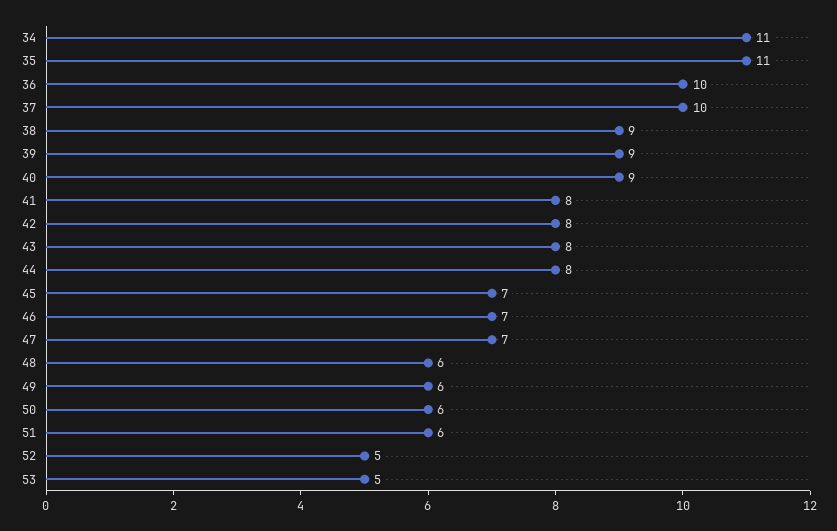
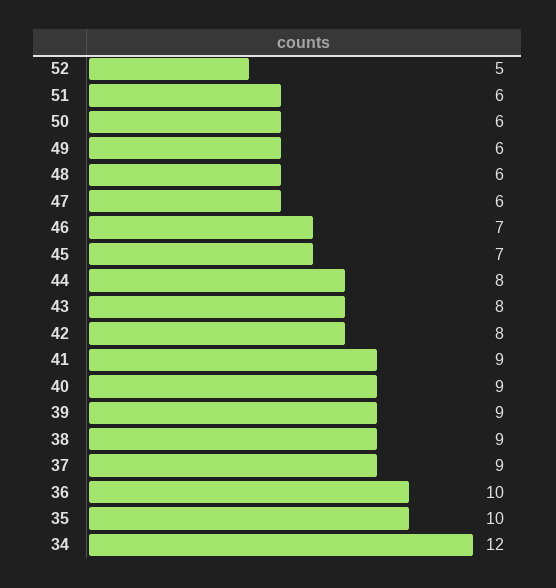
  {
-   "34": 11,
+   "34": 12,
-   "35": 11,
+   "35": 10,
    "36": 10,
-   "37": 10,
+   "37": 9,
    "38": 9,
    "39": 9,
    "40": 9,
-   "41": 8,
+   "41": 9,
    "42": 8,
    "43": 8,
    "44": 8,
    "45": 7,
    "46": 7,
-   "47": 7,
+   "47": 6,
    "48": 6,
    "49": 6,
    "50": 6,
    "51": 6,
-   "52": 5,
+   "52": 5
-   "53": 5
  }

